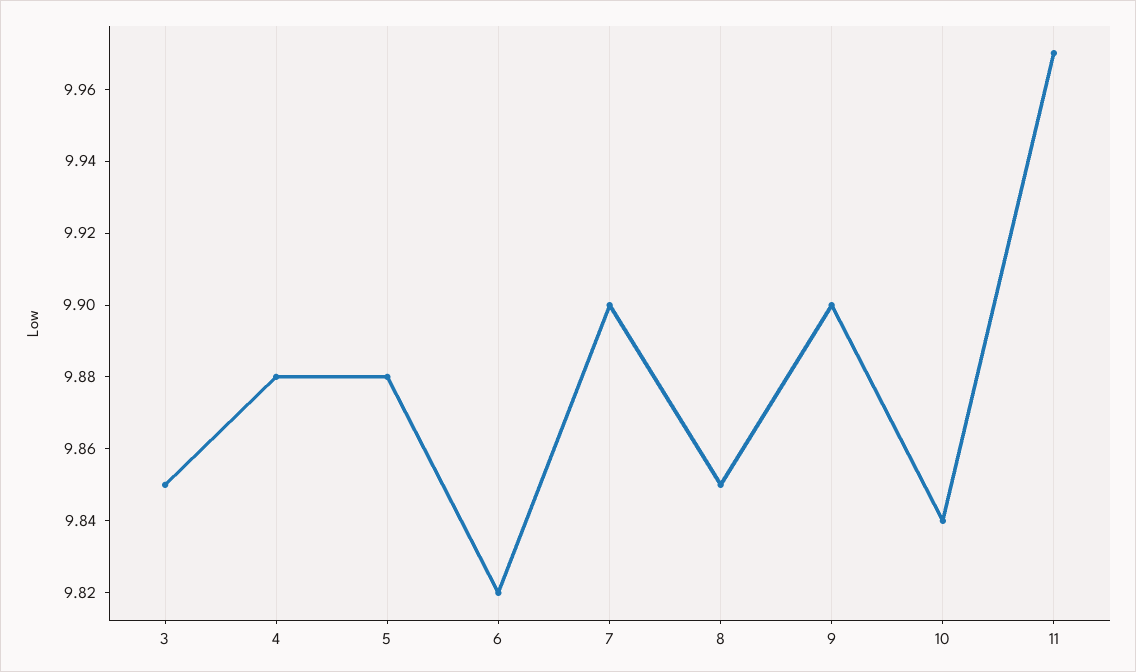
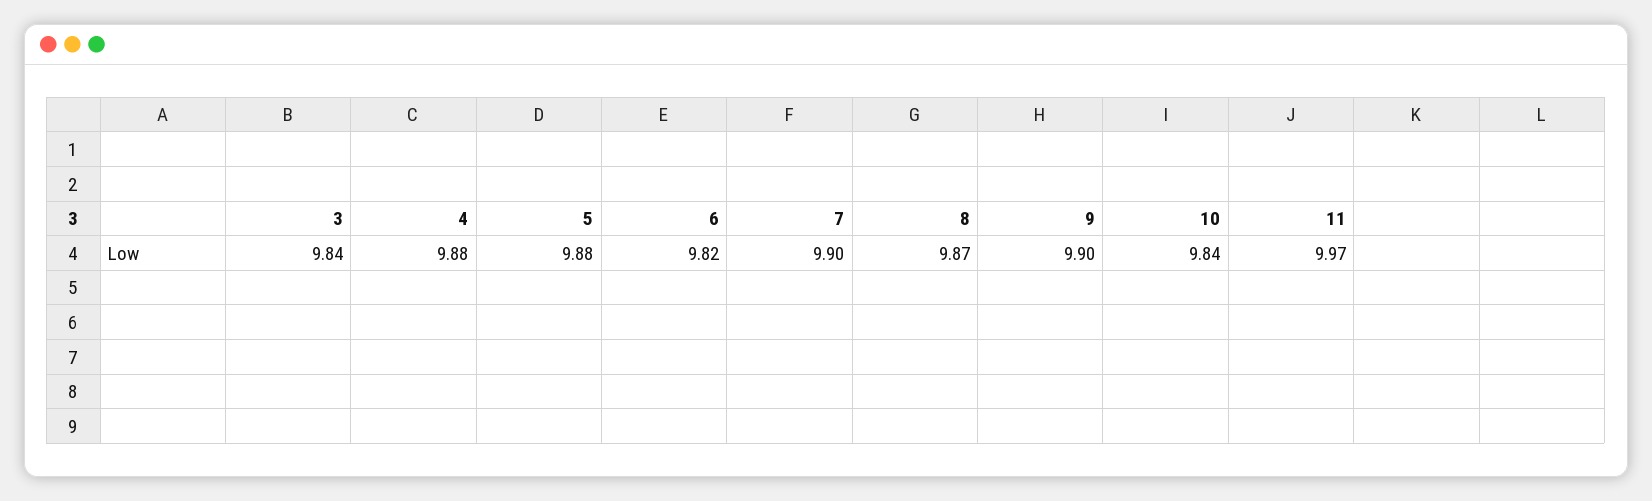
  {
-   "3": 9.85,
+   "3": 9.84,
    "4": 9.88,
    "5": 9.88,
    "6": 9.82,
    "7": 9.9,
-   "8": 9.85,
+   "8": 9.87,
    "9": 9.9,
    "10": 9.84,
    "11": 9.97
  }

